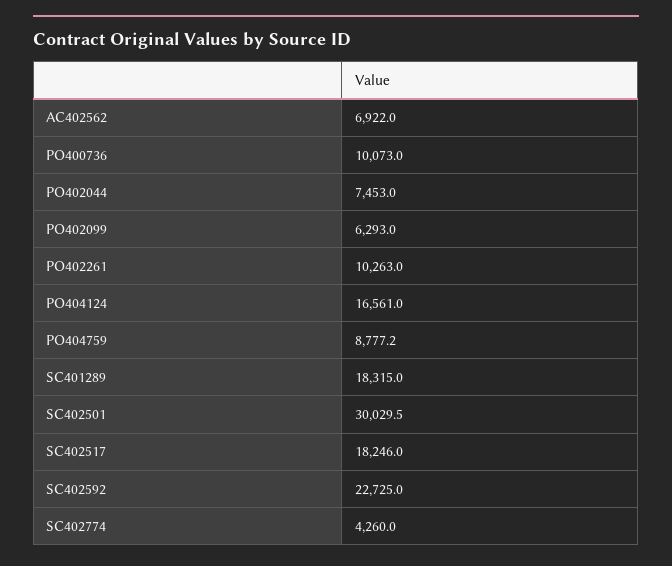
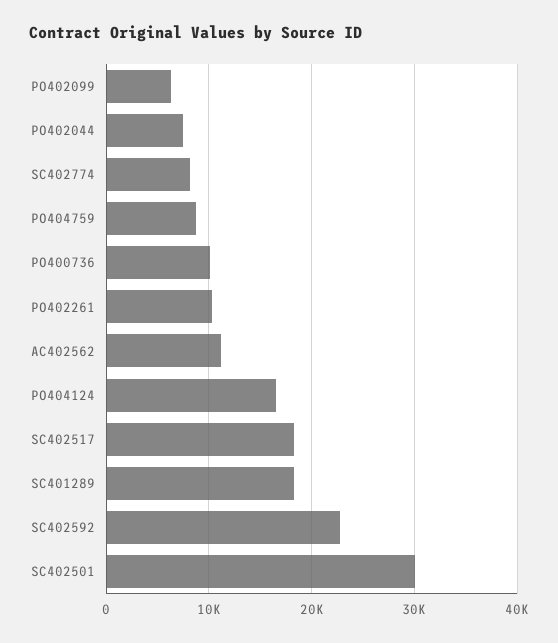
  {
-   "AC402562": 6922,
+   "AC402562": 11000,
    "PO400736": 10073,
    "PO402044": 7453,
    "PO402099": 6293,
    "PO402261": 10263,
    "PO404124": 16561,
    "PO404759": 8777.2,
    "SC401289": 18315,
    "SC402501": 30029.5,
    "SC402517": 18246,
    "SC402592": 22725,
-   "SC402774": 4260
+   "SC402774": 8000
  }

